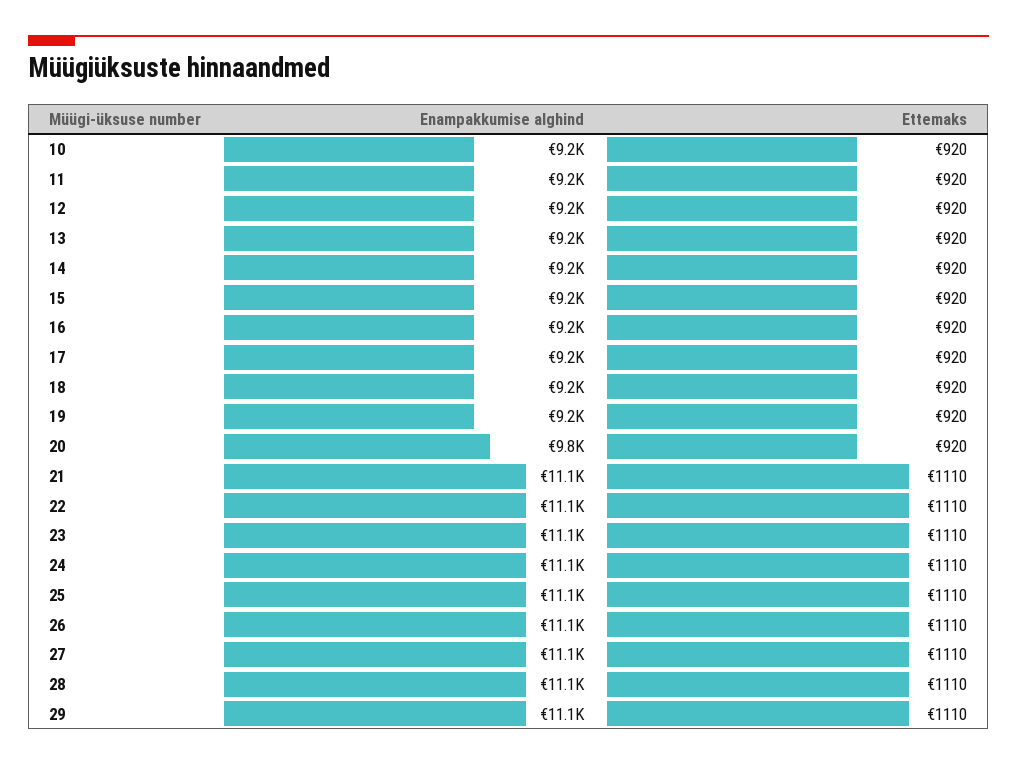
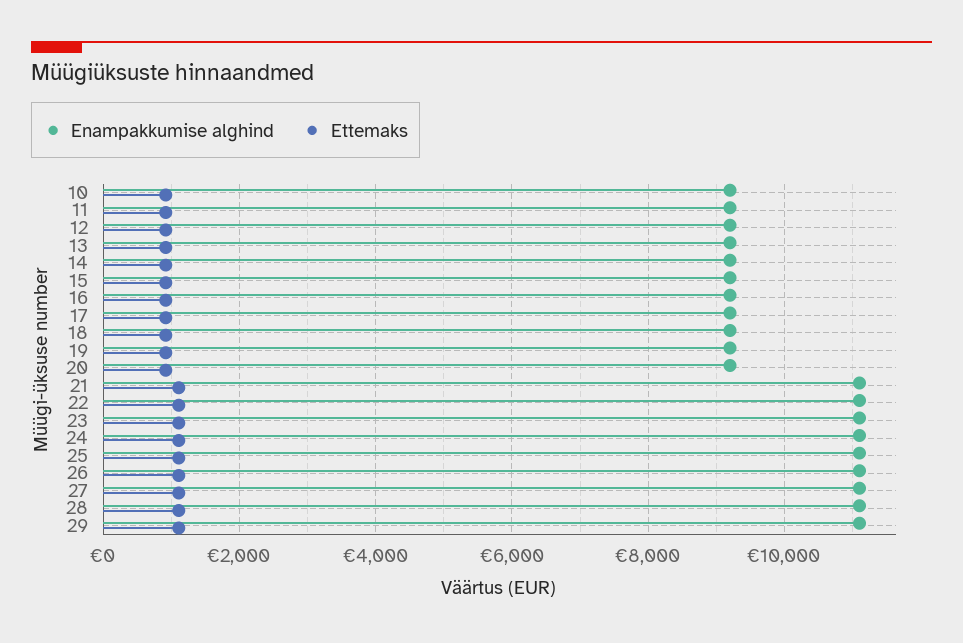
  {
    "Enampakkumise alghind": {
      "10": 9200,
      "11": 9200,
      "12": 9200,
      "13": 9200,
      "14": 9200,
      "15": 9200,
      "16": 9200,
      "17": 9200,
      "18": 9200,
      "19": 9200,
-     "20": 9800,
+     "20": 9200,
      "21": 11100,
      "22": 11100,
      "23": 11100,
      "24": 11100,
      "25": 11100,
      "26": 11100,
      "27": 11100,
      "28": 11100,
      "29": 11100
    },
    "Ettemaks": {
      "10": 920,
      "11": 920,
      "12": 920,
      "13": 920,
      "14": 920,
      "15": 920,
      "16": 920,
      "17": 920,
      "18": 920,
      "19": 920,
      "20": 920,
      "21": 1110,
      "22": 1110,
      "23": 1110,
      "24": 1110,
      "25": 1110,
      "26": 1110,
      "27": 1110,
      "28": 1110,
      "29": 1110
    }
  }

